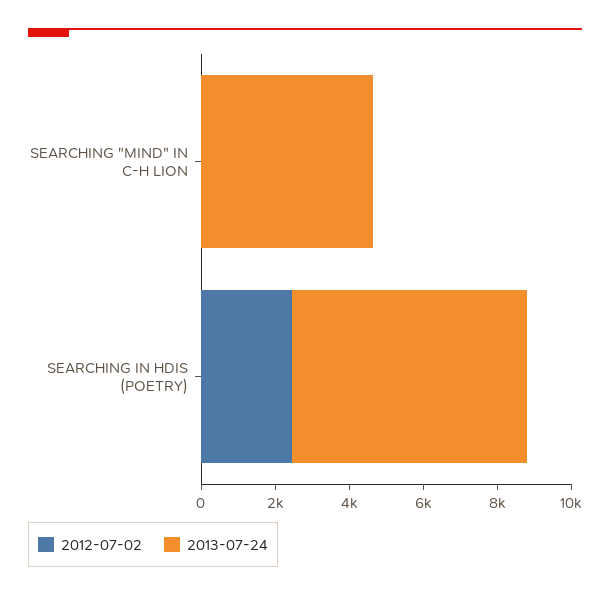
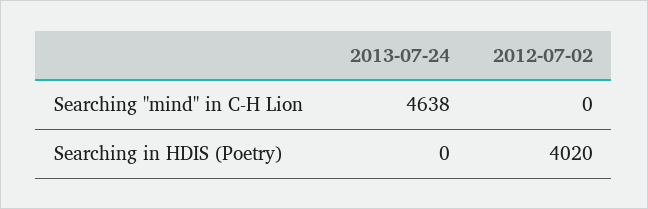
  {
    "2012-07-02": {
      "SEARCHING \"MIND\" IN C-H LION": 0,
-     "SEARCHING IN HDIS (POETRY)": 2500
+     "SEARCHING IN HDIS (POETRY)": 4020
    },
    "2013-07-24": {
      "SEARCHING \"MIND\" IN C-H LION": 4638,
-     "SEARCHING IN HDIS (POETRY)": 6500
+     "SEARCHING IN HDIS (POETRY)": 0
    }
  }

